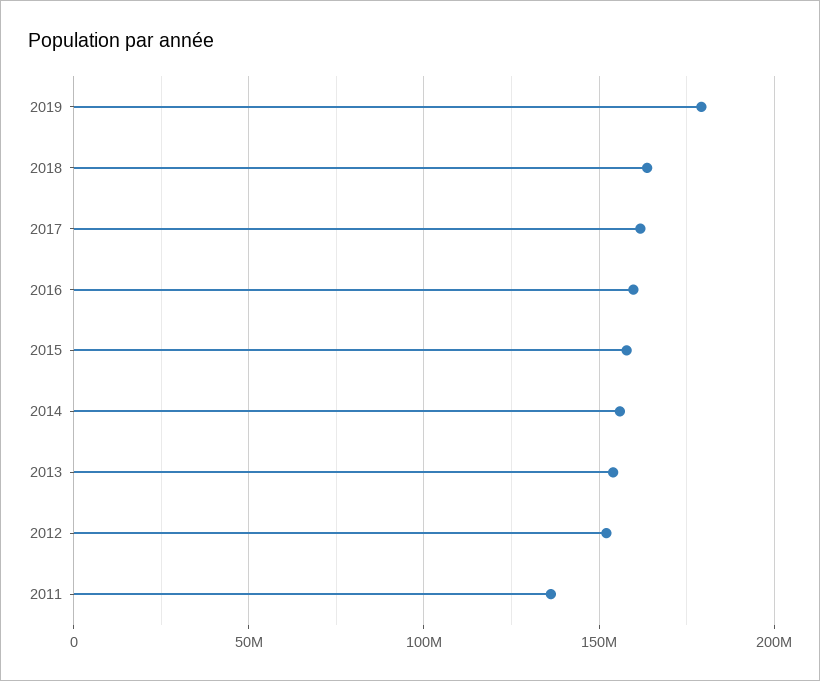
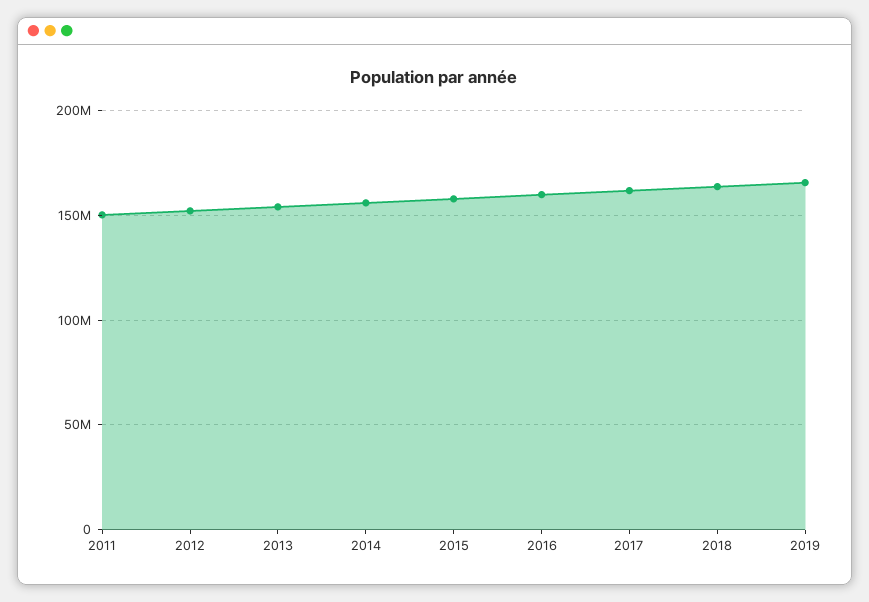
  {
-   "2019": 180000000,
+   "2019": 165000000,
    "2018": 165000000,
    "2017": 160000000,
    "2016": 160000000,
    "2015": 160000000,
    "2014": 155000000,
    "2013": 155000000,
    "2012": 150000000,
-   "2011": 135000000
+   "2011": 150000000
  }

